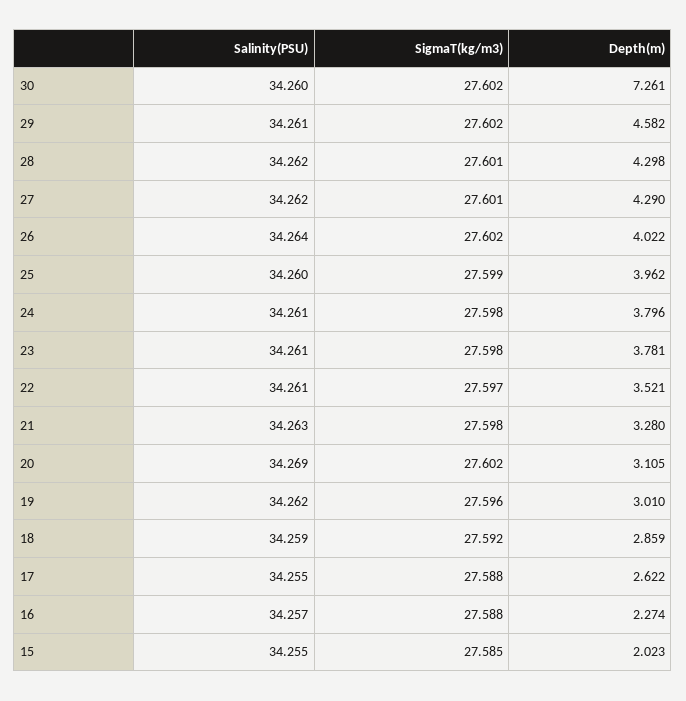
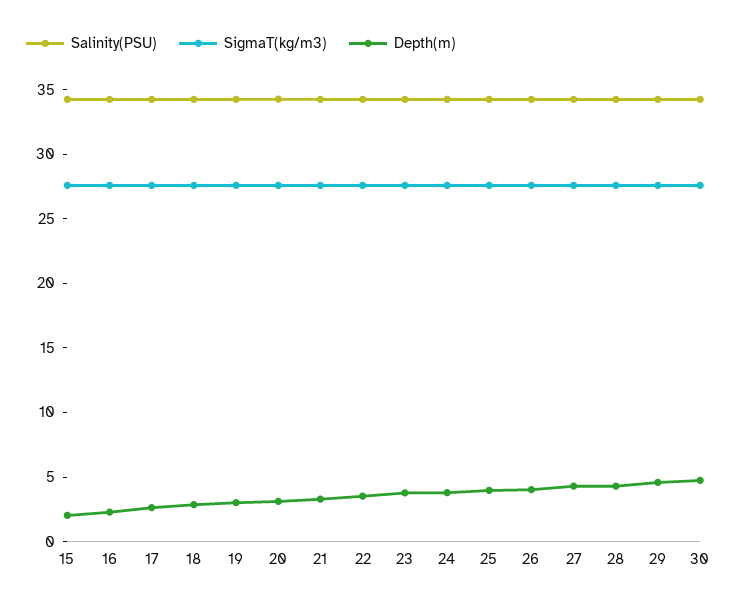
  {
    "Salinity(PSU)": {
      "30": 34.26,
      "29": 34.261,
      "28": 34.262,
      "27": 34.262,
      "26": 34.264,
      "25": 34.26,
      "24": 34.261,
      "23": 34.261,
      "22": 34.261,
      "21": 34.263,
      "20": 34.269,
      "19": 34.262,
      "18": 34.259,
      "17": 34.255,
      "16": 34.257,
      "15": 34.255
    },
    "SigmaT(kg/m3)": {
      "30": 27.602,
      "29": 27.602,
      "28": 27.601,
      "27": 27.601,
      "26": 27.602,
      "25": 27.599,
      "24": 27.598,
      "23": 27.598,
      "22": 27.597,
      "21": 27.598,
      "20": 27.602,
      "19": 27.596,
      "18": 27.592,
      "17": 27.588,
      "16": 27.588,
      "15": 27.585
    },
    "Depth(m)": {
-     "30": 7.261,
+     "30": 5,
      "29": 4.582,
      "28": 4.298,
      "27": 4.29,
      "26": 4.022,
      "25": 3.962,
      "24": 3.796,
      "23": 3.781,
      "22": 3.521,
      "21": 3.28,
      "20": 3.105,
      "19": 3.01,
      "18": 2.859,
      "17": 2.622,
      "16": 2.274,
      "15": 2.023
    }
  }

